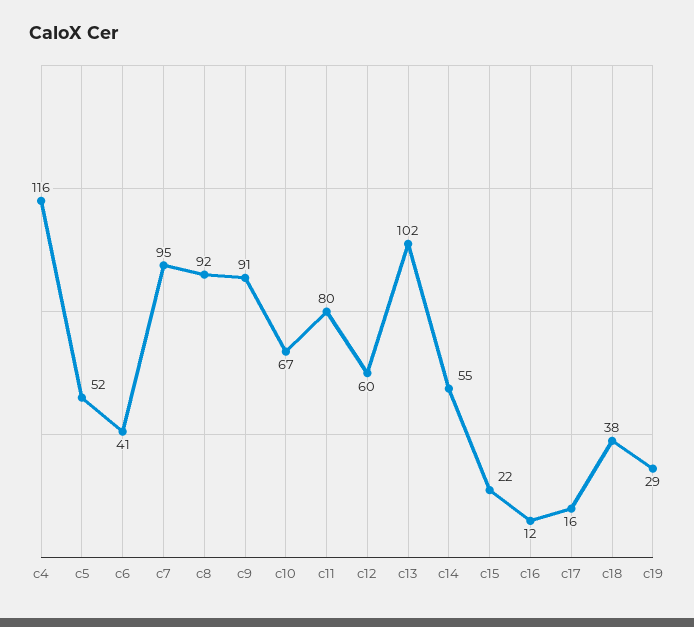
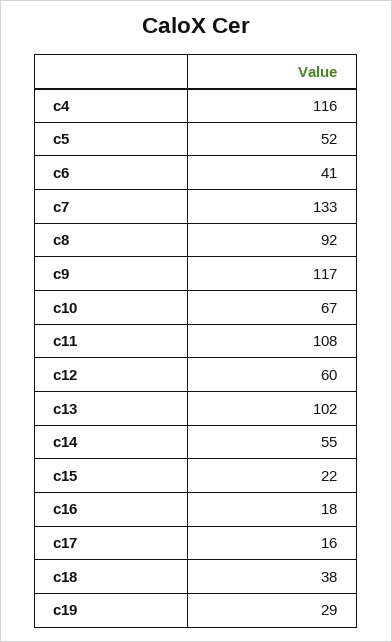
  {
    "c4": 116,
    "c5": 52,
    "c6": 41,
-   "c7": 95,
+   "c7": 133,
    "c8": 92,
-   "c9": 91,
+   "c9": 117,
    "c10": 67,
-   "c11": 80,
+   "c11": 108,
    "c12": 60,
    "c13": 102,
    "c14": 55,
    "c15": 22,
-   "c16": 12,
+   "c16": 18,
    "c17": 16,
    "c18": 38,
    "c19": 29
  }

